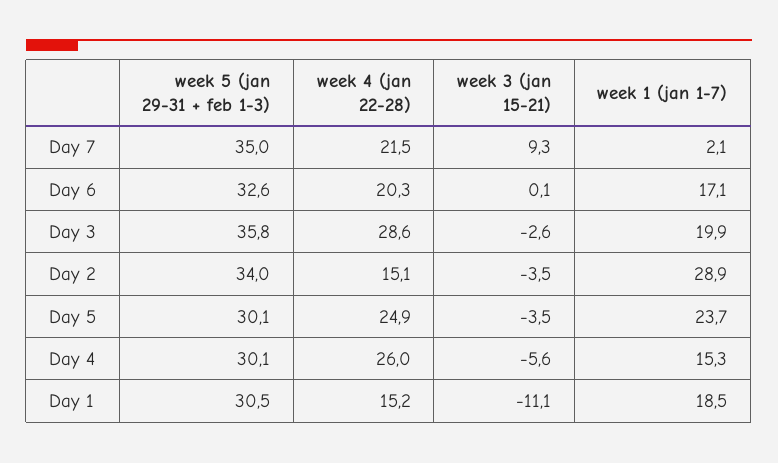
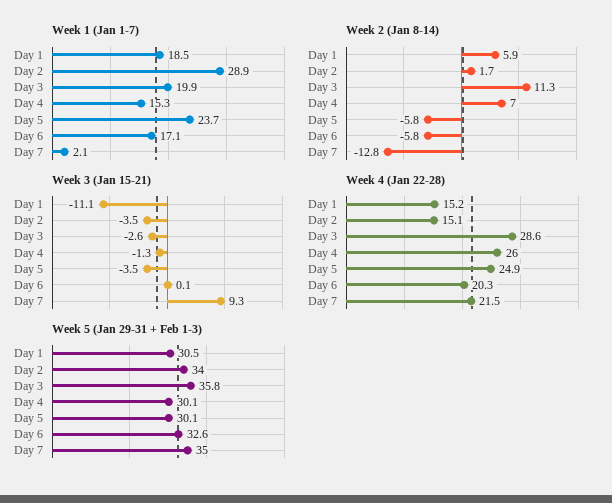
  {
    "week 5 (jan 29-31 + feb 1-3)": {
      "Day 7": 35,
      "Day 6": 32.6,
      "Day 3": 35.8,
      "Day 2": 34,
      "Day 5": 30.1,
      "Day 4": 30.1,
      "Day 1": 30.5
    },
    "week 4 (jan 22-28)": {
      "Day 7": 21.5,
      "Day 6": 20.3,
      "Day 3": 28.6,
      "Day 2": 15.1,
      "Day 5": 24.9,
      "Day 4": 26,
      "Day 1": 15.2
    },
    "week 3 (jan 15-21)": {
      "Day 7": 9.3,
      "Day 6": 0.1,
      "Day 3": -2.6,
      "Day 2": -3.5,
      "Day 5": -3.5,
-     "Day 4": -5.6,
+     "Day 4": -1.3,
      "Day 1": -11.1
    },
    "week 1 (jan 1-7)": {
      "Day 7": 2.1,
      "Day 6": 17.1,
      "Day 3": 19.9,
      "Day 2": 28.9,
      "Day 5": 23.7,
      "Day 4": 15.3,
      "Day 1": 18.5
-   }
+   },
+   "Week 2 (Jan 8-14)": {
+     "Day 1": 5.9,
+     "Day 2": 1.7,
+     "Day 3": 11.3,
+     "Day 4": 7,
+     "Day 5": -5.8,
+     "Day 6": -5.8,
+     "Day 7": -12.8
+   }
  }

